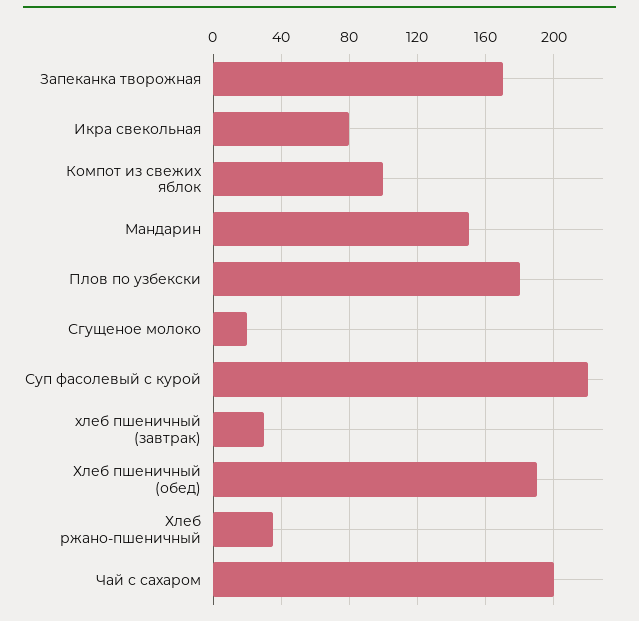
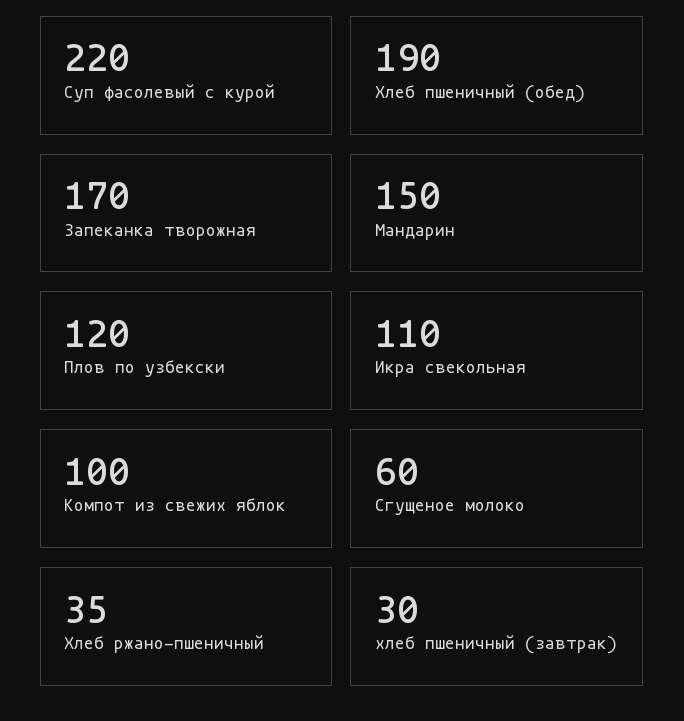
  {
    "Запеканка творожная": 170,
-   "Икра свекольная": 80,
+   "Икра свекольная": 110,
    "Компот из свежих яблок": 100,
    "Мандарин": 150,
-   "Плов по узбекски": 180,
+   "Плов по узбекски": 120,
-   "Сгущеное молоко": 20,
+   "Сгущеное молоко": 60,
    "Суп фасолевый с курой": 220,
    "хлеб пшеничный (завтрак)": 30,
    "Хлеб пшеничный (обед)": 190,
-   "Хлеб ржано-пшеничный": 35,
+   "Хлеб ржано-пшеничный": 35
-   "Чай с сахаром": 200
  }

